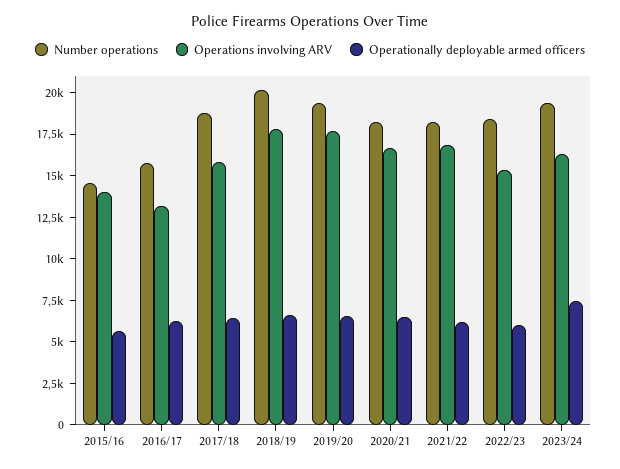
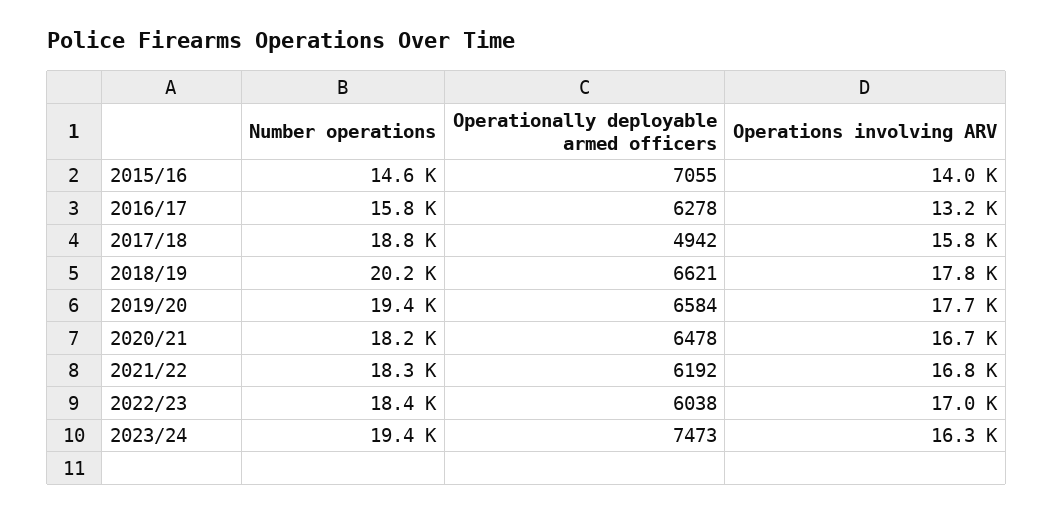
  {
    "Number operations": {
      "2015/16": 14600,
      "2016/17": 15800,
      "2017/18": 18800,
      "2018/19": 20200,
      "2019/20": 19400,
      "2020/21": 18200,
      "2021/22": 18300,
      "2022/23": 18400,
      "2023/24": 19400
    },
    "Operations involving ARV": {
      "2015/16": 14000,
      "2016/17": 13200,
      "2017/18": 15800,
      "2018/19": 17800,
      "2019/20": 17700,
      "2020/21": 16700,
      "2021/22": 16800,
-     "2022/23": 15500,
+     "2022/23": 17000,
      "2023/24": 16300
    },
    "Operationally deployable armed officers": {
-     "2015/16": 5500,
+     "2015/16": 7055,
      "2016/17": 6278,
-     "2017/18": 6500,
+     "2017/18": 4942,
      "2018/19": 6621,
      "2019/20": 6584,
      "2020/21": 6478,
      "2021/22": 6192,
      "2022/23": 6038,
      "2023/24": 7473
    }
  }

